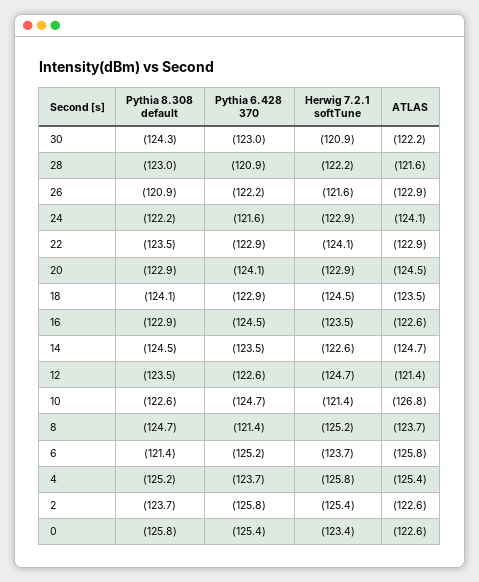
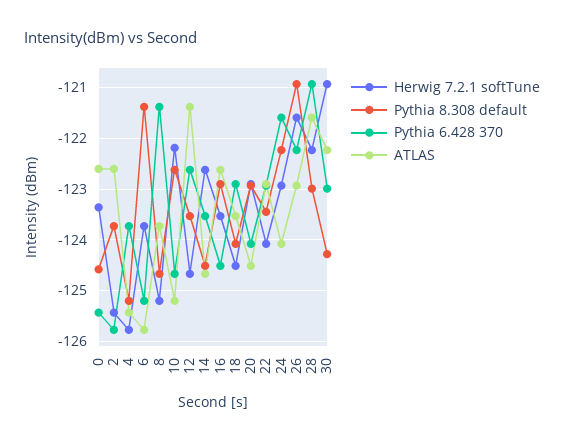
  {
    "Pythia 8.308 default": {
      "30": -124.3,
      "28": -123,
      "26": -120.9,
      "24": -122.2,
      "22": -123.5,
      "20": -122.9,
      "18": -124.1,
      "16": -122.9,
      "14": -124.5,
      "12": -123.5,
      "10": -122.6,
      "8": -124.7,
      "6": -121.4,
      "4": -125.2,
      "2": -123.7,
-     "0": -125.8
+     "0": -124.6
    },
    "Pythia 6.428 370": {
      "30": -123,
      "28": -120.9,
      "26": -122.2,
      "24": -121.6,
      "22": -122.9,
      "20": -124.1,
      "18": -122.9,
      "16": -124.5,
      "14": -123.5,
      "12": -122.6,
      "10": -124.7,
      "8": -121.4,
      "6": -125.2,
      "4": -123.7,
      "2": -125.8,
      "0": -125.4
    },
    "Herwig 7.2.1 softTune": {
      "30": -120.9,
      "28": -122.2,
      "26": -121.6,
      "24": -122.9,
      "22": -124.1,
      "20": -122.9,
      "18": -124.5,
      "16": -123.5,
      "14": -122.6,
      "12": -124.7,
-     "10": -121.4,
+     "10": -122.2,
      "8": -125.2,
      "6": -123.7,
      "4": -125.8,
      "2": -125.4,
      "0": -123.4
    },
    "ATLAS": {
      "30": -122.2,
      "28": -121.6,
      "26": -122.9,
      "24": -124.1,
      "22": -122.9,
      "20": -124.5,
      "18": -123.5,
      "16": -122.6,
      "14": -124.7,
      "12": -121.4,
-     "10": -126.8,
+     "10": -125.2,
      "8": -123.7,
      "6": -125.8,
      "4": -125.4,
      "2": -122.6,
      "0": -122.6
    }
  }

